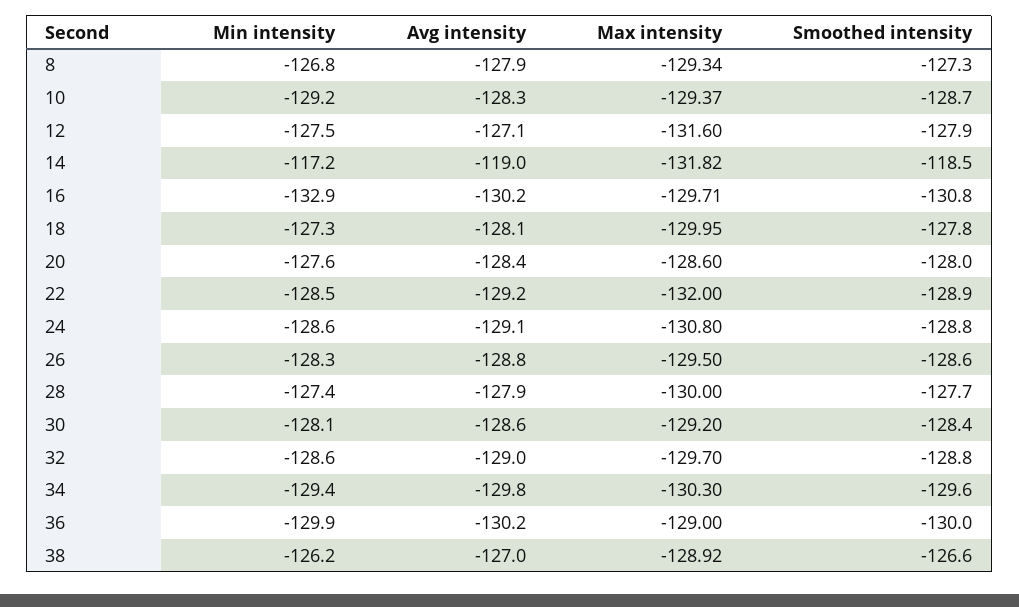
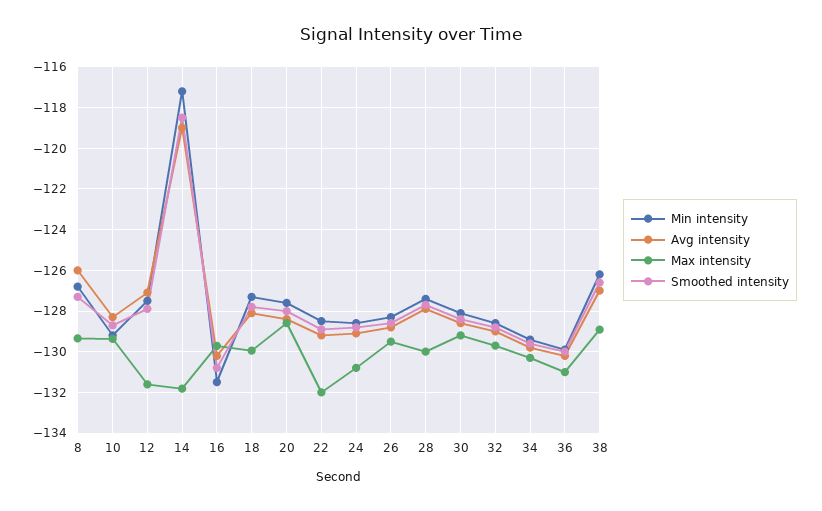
  {
    "Min intensity": {
      "8": -126.8,
      "10": -129.2,
      "12": -127.5,
      "14": -117.2,
-     "16": -132.9,
+     "16": -131.5,
      "18": -127.3,
      "20": -127.6,
      "22": -128.5,
      "24": -128.6,
      "26": -128.3,
      "28": -127.4,
      "30": -128.1,
      "32": -128.6,
      "34": -129.4,
      "36": -129.9,
      "38": -126.2
    },
    "Avg intensity": {
-     "8": -127.9,
+     "8": -126,
      "10": -128.3,
      "12": -127.1,
      "14": -119,
      "16": -130.2,
      "18": -128.1,
      "20": -128.4,
      "22": -129.2,
      "24": -129.1,
      "26": -128.8,
      "28": -127.9,
      "30": -128.6,
      "32": -129,
      "34": -129.8,
      "36": -130.2,
      "38": -127
    },
    "Max intensity": {
      "8": -129.34,
      "10": -129.37,
      "12": -131.6,
      "14": -131.82,
      "16": -129.71,
      "18": -129.95,
      "20": -128.6,
      "22": -132,
      "24": -130.8,
      "26": -129.5,
      "28": -130,
      "30": -129.2,
      "32": -129.7,
      "34": -130.3,
-     "36": -129,
+     "36": -131,
      "38": -128.92
    },
    "Smoothed intensity": {
      "8": -127.3,
      "10": -128.7,
      "12": -127.9,
      "14": -118.5,
      "16": -130.8,
      "18": -127.8,
      "20": -128,
      "22": -128.9,
      "24": -128.8,
      "26": -128.6,
      "28": -127.7,
      "30": -128.4,
      "32": -128.8,
      "34": -129.6,
      "36": -130,
      "38": -126.6
    }
  }

